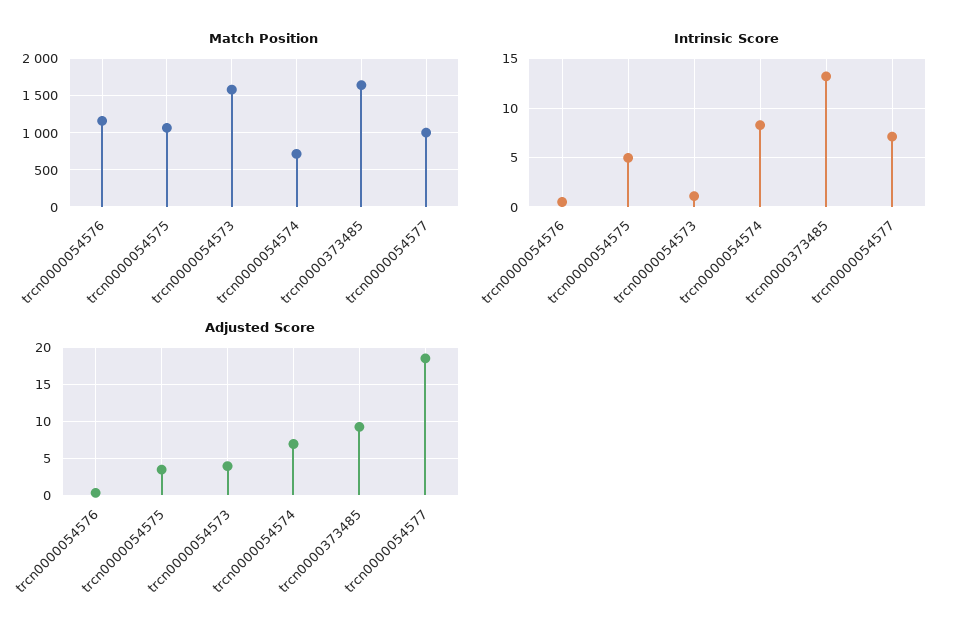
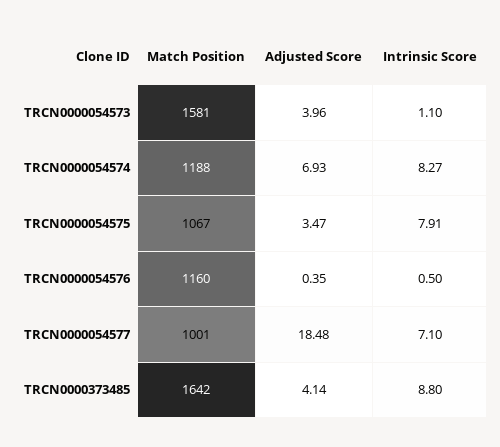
  {
    "Match Position": {
      "trcn0000054576": 1160,
      "trcn0000054575": 1067,
      "trcn0000054573": 1581,
-     "trcn0000054574": 700,
+     "trcn0000054574": 1188,
      "trcn0000373485": 1642,
      "trcn0000054577": 1001
    },
    "Intrinsic Score": {
      "trcn0000054576": 0.5,
-     "trcn0000054575": 5,
+     "trcn0000054575": 7.91,
      "trcn0000054573": 1.1,
      "trcn0000054574": 8.27,
-     "trcn0000373485": 13,
+     "trcn0000373485": 8.8,
      "trcn0000054577": 7.1
    },
    "Adjusted Score": {
      "trcn0000054576": 0.35,
      "trcn0000054575": 3.47,
      "trcn0000054573": 3.96,
      "trcn0000054574": 6.93,
-     "trcn0000373485": 9,
+     "trcn0000373485": 4.14,
      "trcn0000054577": 18.48
    }
  }

